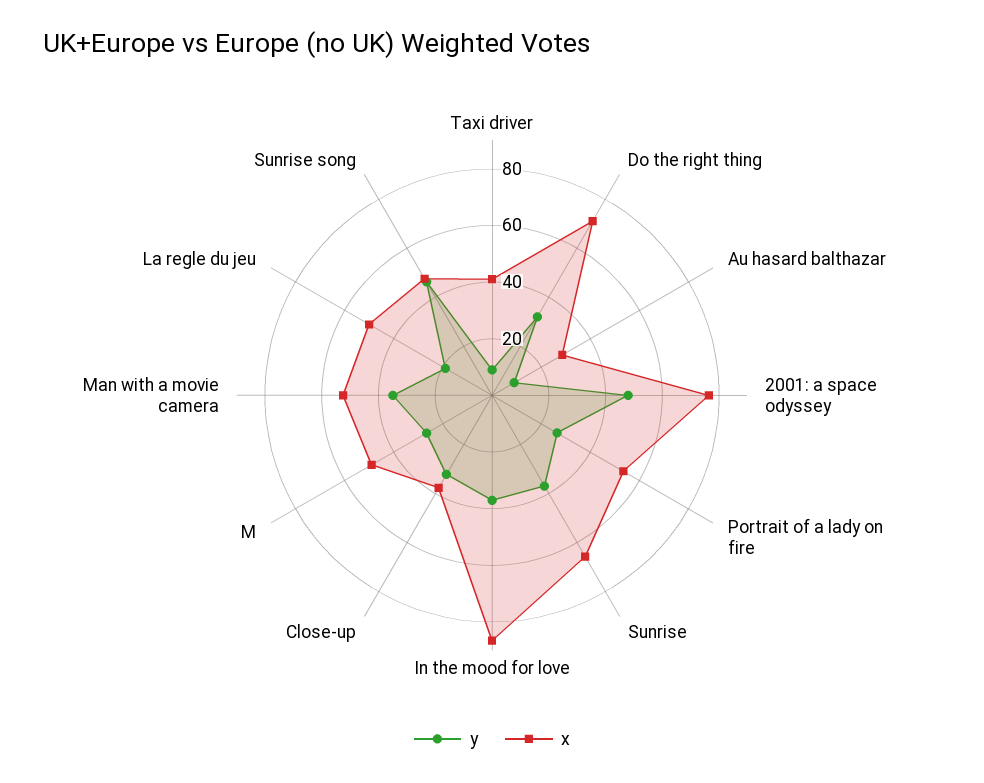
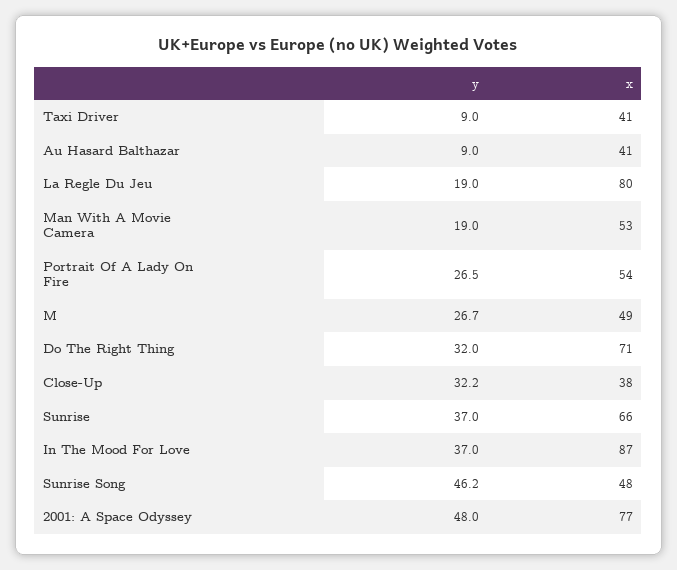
  {
    "y": {
      "Taxi driver": 9,
      "Do the right thing": 32,
      "Au hasard balthazar": 9,
      "2001: a space odyssey": 48,
      "Portrait of a lady on fire": 26.5,
      "Sunrise": 37,
      "In the mood for love": 37,
      "Close-up": 32.2,
      "M": 26.7,
-     "Man with a movie camera": 35,
+     "Man with a movie camera": 19,
      "La regle du jeu": 19,
      "Sunrise song": 46.2
    },
    "x": {
      "Taxi driver": 41,
      "Do the right thing": 71,
-     "Au hasard balthazar": 30,
+     "Au hasard balthazar": 41,
      "2001: a space odyssey": 77,
      "Portrait of a lady on fire": 54,
      "Sunrise": 66,
      "In the mood for love": 87,
      "Close-up": 38,
      "M": 49,
      "Man with a movie camera": 53,
-     "La regle du jeu": 50,
+     "La regle du jeu": 80,
      "Sunrise song": 48
    }
  }

